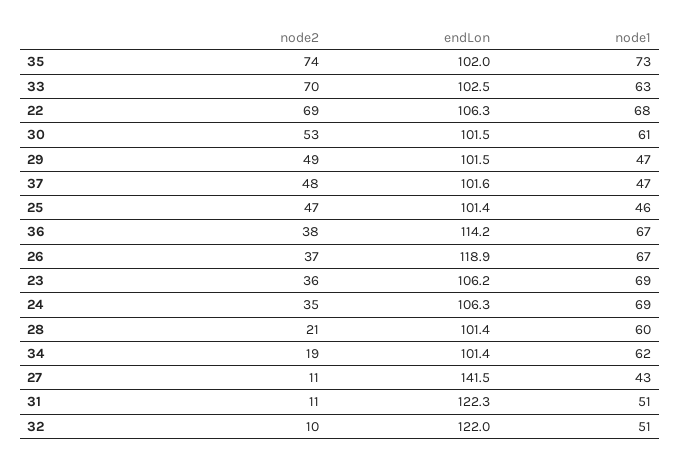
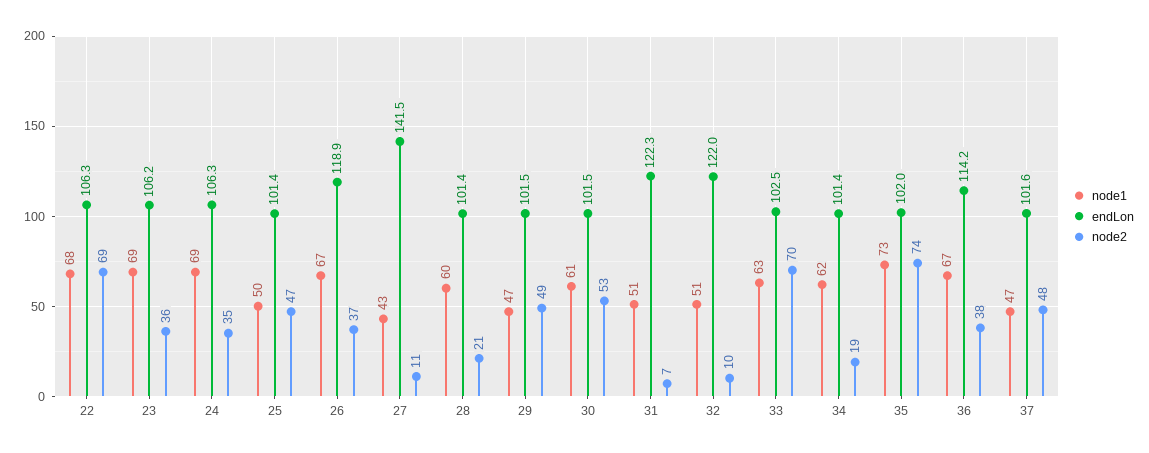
  {
    "node2": {
      "35": 74,
      "33": 70,
      "22": 69,
      "30": 53,
      "29": 49,
      "37": 48,
      "25": 47,
      "36": 38,
      "26": 37,
      "23": 36,
      "24": 35,
      "28": 21,
      "34": 19,
      "27": 11,
-     "31": 11,
+     "31": 7,
      "32": 10
    },
    "endLon": {
      "35": 102,
      "33": 102.5,
      "22": 106.3,
      "30": 101.5,
      "29": 101.5,
      "37": 101.6,
      "25": 101.4,
      "36": 114.2,
      "26": 118.9,
      "23": 106.2,
      "24": 106.3,
      "28": 101.4,
      "34": 101.4,
      "27": 141.5,
      "31": 122.3,
      "32": 122
    },
    "node1": {
      "35": 73,
      "33": 63,
      "22": 68,
      "30": 61,
      "29": 47,
      "37": 47,
-     "25": 46,
+     "25": 50,
      "36": 67,
      "26": 67,
      "23": 69,
      "24": 69,
      "28": 60,
      "34": 62,
      "27": 43,
      "31": 51,
      "32": 51
    }
  }

